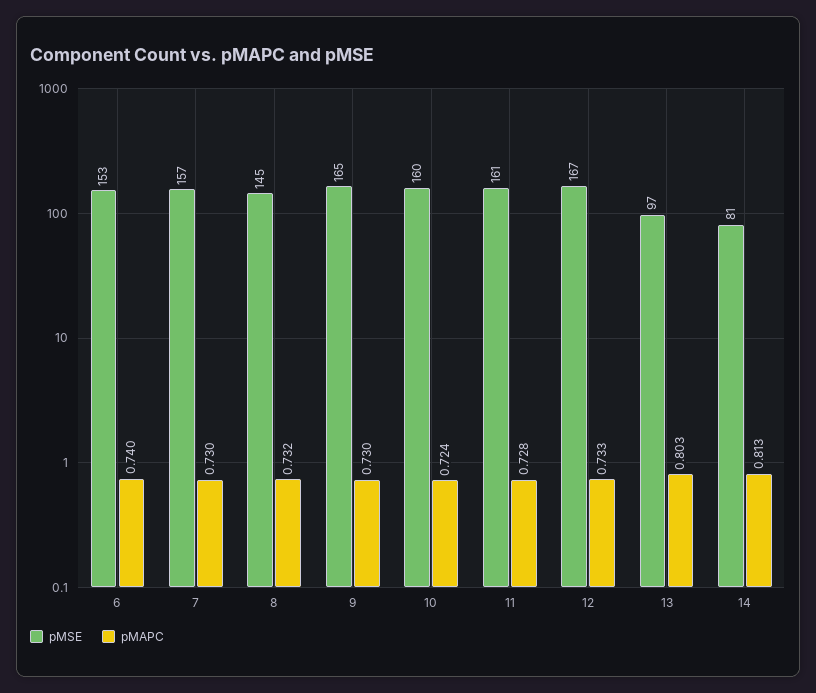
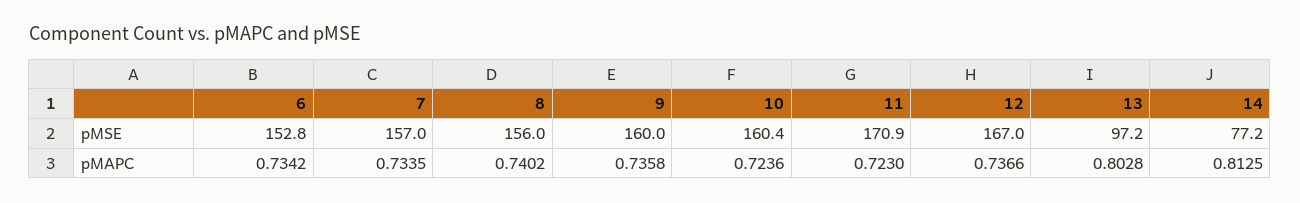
  {
    "pMSE": {
      "6": 152.8,
      "7": 157,
-     "8": 145,
+     "8": 156,
-     "9": 165,
+     "9": 160,
      "10": 160.4,
-     "11": 161,
+     "11": 170.9,
      "12": 167,
      "13": 97.2,
-     "14": 81
+     "14": 77.2
    },
    "pMAPC": {
-     "6": 0.74,
+     "6": 0.7342,
-     "7": 0.73,
+     "7": 0.7335,
-     "8": 0.732,
+     "8": 0.7402,
-     "9": 0.73,
+     "9": 0.7358,
      "10": 0.7236,
-     "11": 0.728,
+     "11": 0.723,
-     "12": 0.733,
+     "12": 0.7366,
      "13": 0.8028,
      "14": 0.8125
    }
  }

